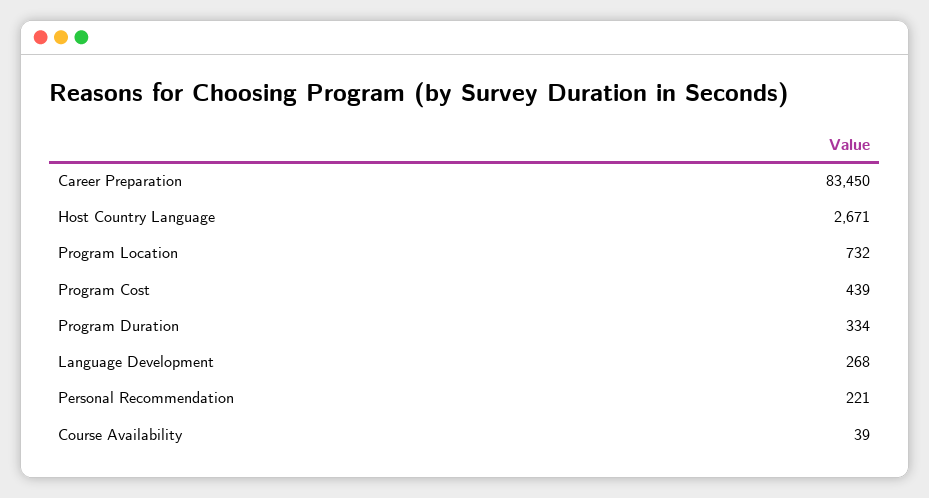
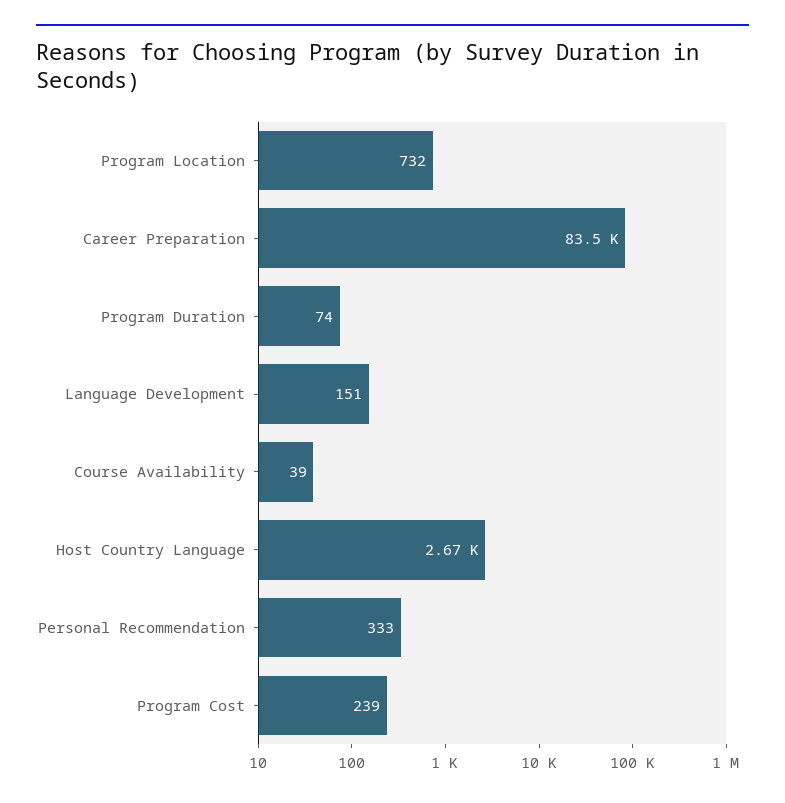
  {
    "Career Preparation": 83450,
    "Host Country Language": 2671,
    "Program Location": 732,
-   "Program Cost": 439,
+   "Program Cost": 239,
-   "Program Duration": 334,
+   "Program Duration": 74,
-   "Language Development": 268,
+   "Language Development": 151,
-   "Personal Recommendation": 221,
+   "Personal Recommendation": 333,
    "Course Availability": 39
  }

